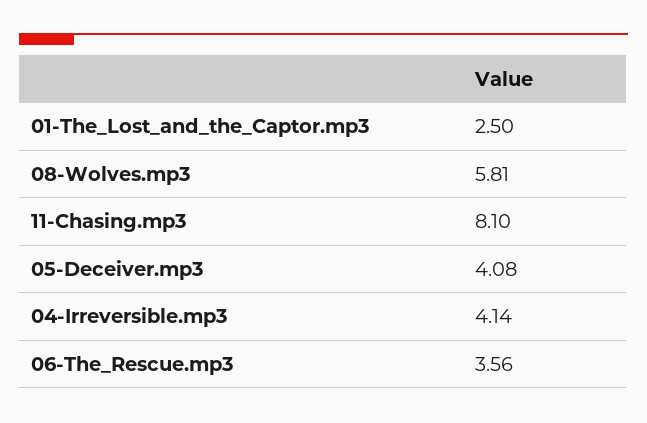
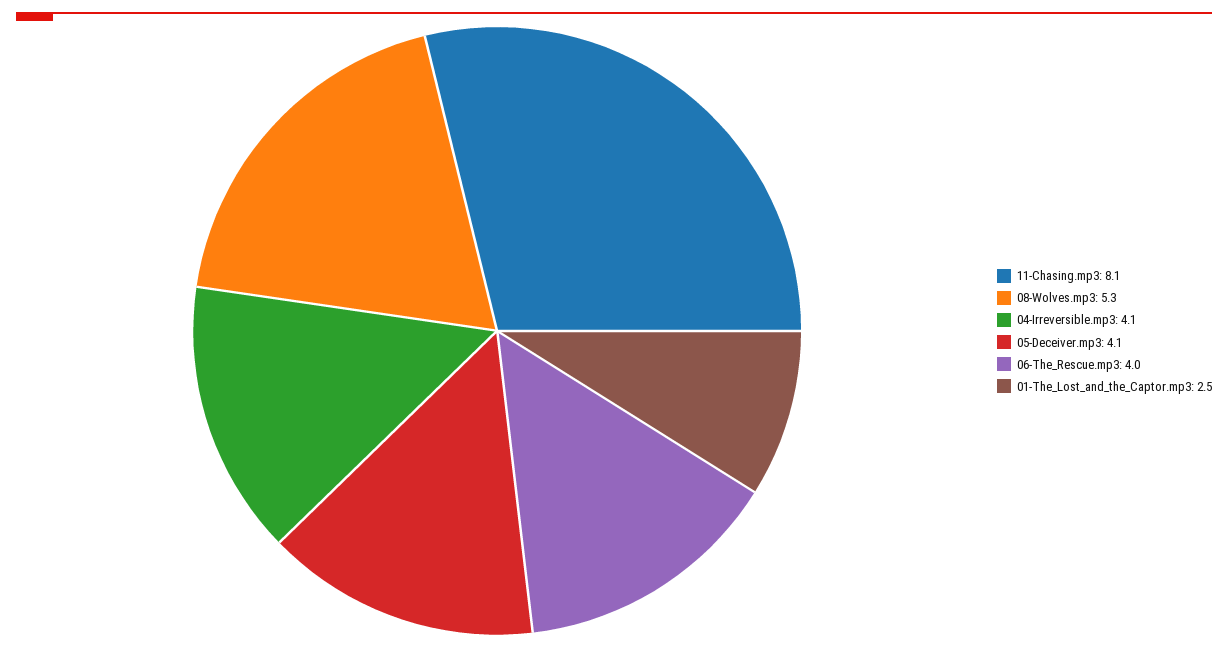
  {
    "01-The_Lost_and_the_Captor.mp3": 2.5,
-   "08-Wolves.mp3": 5.81,
+   "08-Wolves.mp3": 5.3,
    "11-Chasing.mp3": 8.1,
    "05-Deceiver.mp3": 4.08,
    "04-Irreversible.mp3": 4.14,
-   "06-The_Rescue.mp3": 3.56
+   "06-The_Rescue.mp3": 4
  }

